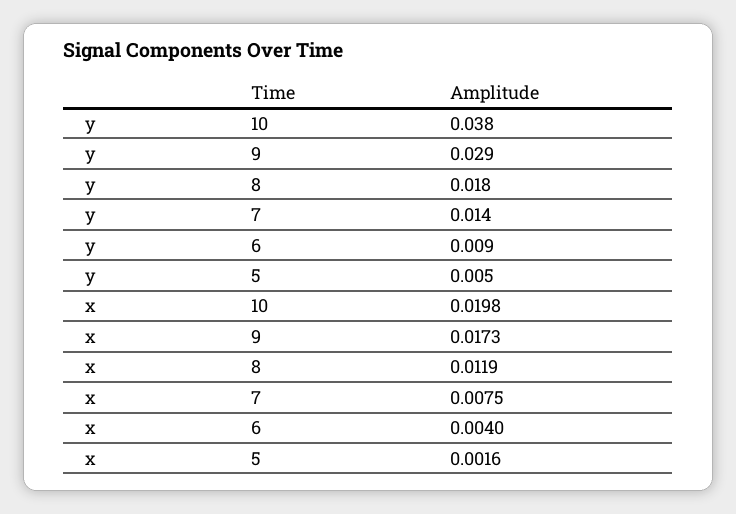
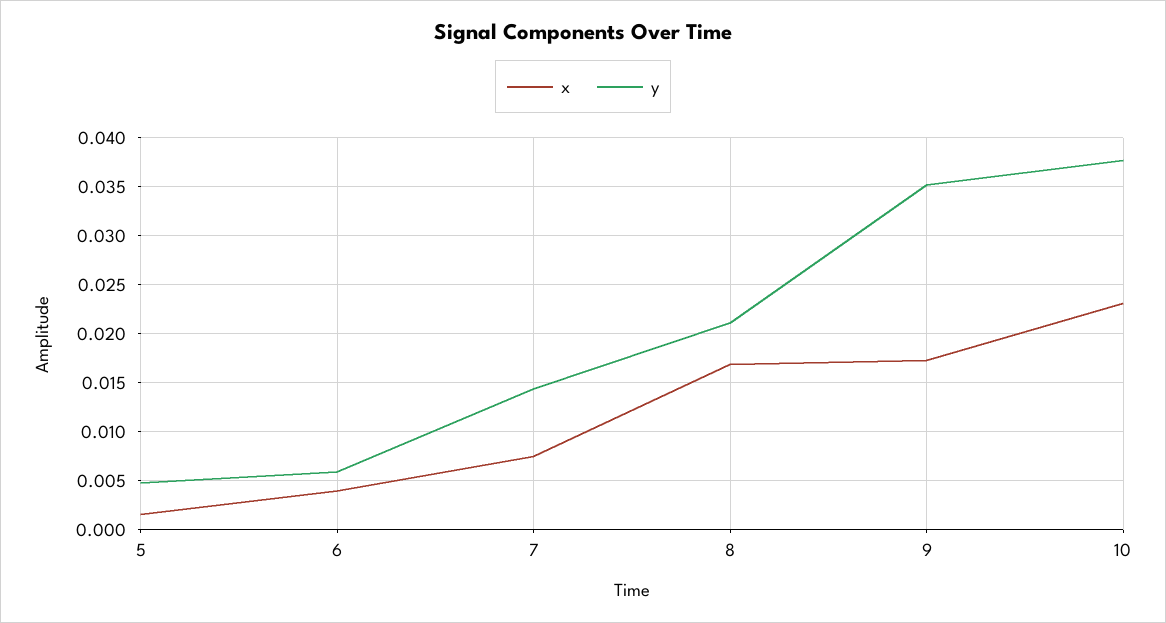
  {
    "y": {
      "10": 0.038,
-     "9": 0.029,
+     "9": 0.035,
-     "8": 0.018,
+     "8": 0.021,
      "7": 0.014,
-     "6": 0.009,
+     "6": 0.006,
      "5": 0.005
    },
    "x": {
-     "10": 0.0198,
+     "10": 0.023,
      "9": 0.0173,
-     "8": 0.0119,
+     "8": 0.017,
      "7": 0.0075,
      "6": 0.004,
      "5": 0.0016
    }
  }

